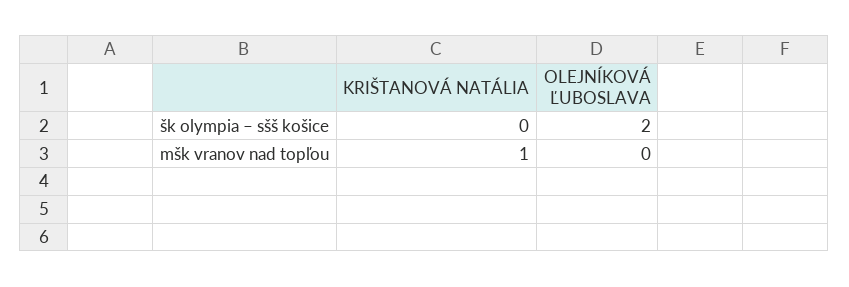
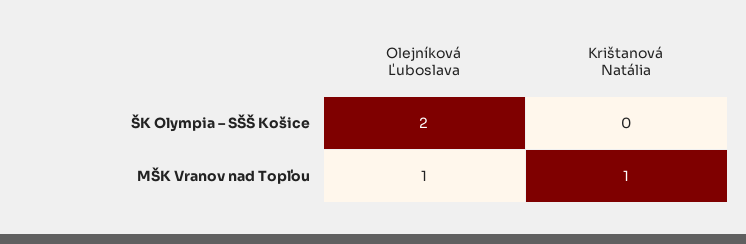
  {
    "KRIŠTANOVÁ NATÁLIA": {
      "šk olympia – sšš košice": 0,
      "mšk vranov nad topľou": 1
    },
    "OLEJNÍKOVÁ ĽUBOSLAVA": {
      "šk olympia – sšš košice": 2,
-     "mšk vranov nad topľou": 0
+     "mšk vranov nad topľou": 1
    }
  }

